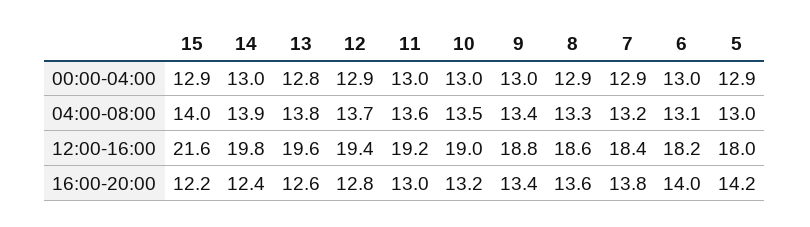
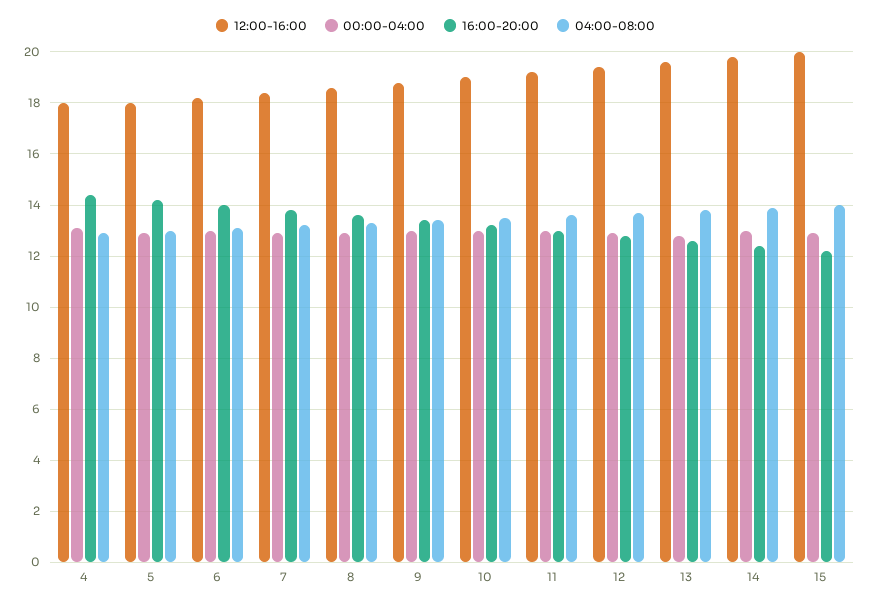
  {
    "00:00-04:00": {
      "15": 12.9,
      "14": 13,
      "13": 12.8,
      "12": 12.9,
      "11": 13,
      "10": 13,
      "9": 13,
      "8": 12.9,
      "7": 12.9,
      "6": 13,
-     "5": 12.9
+     "5": 12.9,
+     "4": 13
    },
    "04:00-08:00": {
      "15": 14,
      "14": 13.9,
      "13": 13.8,
      "12": 13.7,
      "11": 13.6,
      "10": 13.5,
      "9": 13.4,
      "8": 13.3,
      "7": 13.2,
      "6": 13.1,
-     "5": 13
+     "5": 13,
+     "4": 13
    },
    "12:00-16:00": {
-     "15": 21.6,
+     "15": 20,
      "14": 19.8,
      "13": 19.6,
      "12": 19.4,
      "11": 19.2,
      "10": 19,
      "9": 18.8,
      "8": 18.6,
      "7": 18.4,
      "6": 18.2,
-     "5": 18
+     "5": 18,
+     "4": 18
    },
    "16:00-20:00": {
      "15": 12.2,
      "14": 12.4,
      "13": 12.6,
      "12": 12.8,
      "11": 13,
      "10": 13.2,
      "9": 13.4,
      "8": 13.6,
      "7": 13.8,
      "6": 14,
-     "5": 14.2
+     "5": 14.2,
+     "4": 14.5
    }
  }

